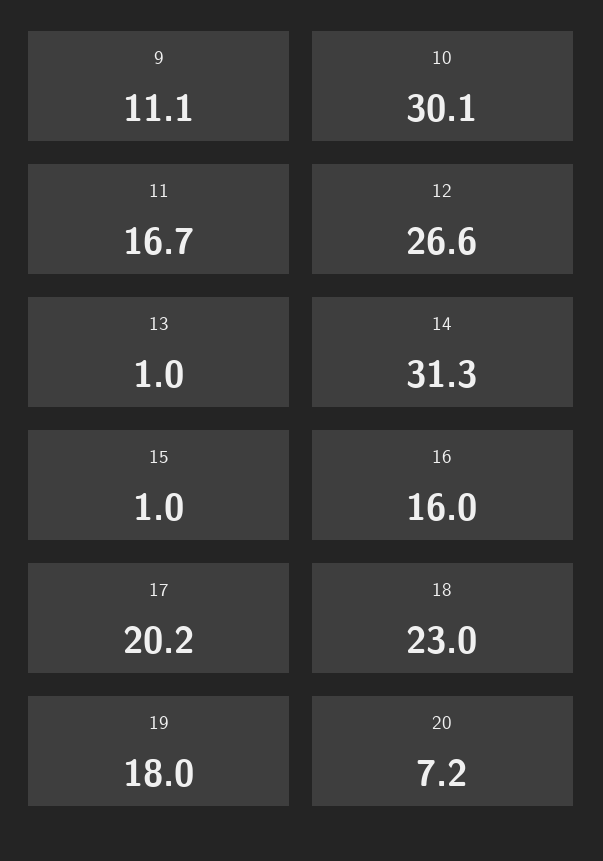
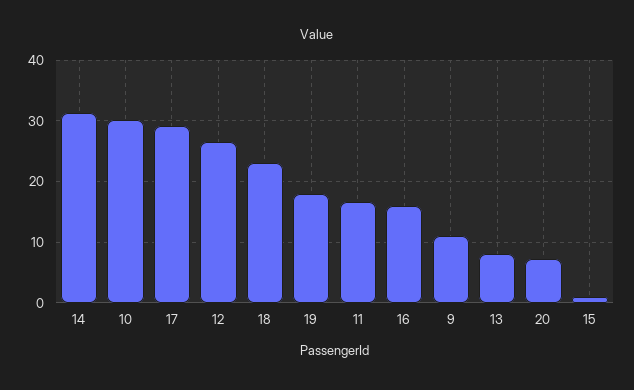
  {
    "9": 11.1,
    "10": 30.1,
    "11": 16.7,
    "12": 26.6,
-   "13": 1,
+   "13": 8,
    "14": 31.3,
    "15": 1,
    "16": 16,
-   "17": 20.2,
+   "17": 29,
    "18": 23,
    "19": 18,
    "20": 7.2
  }

